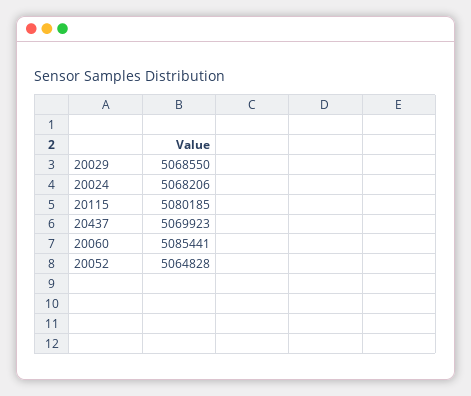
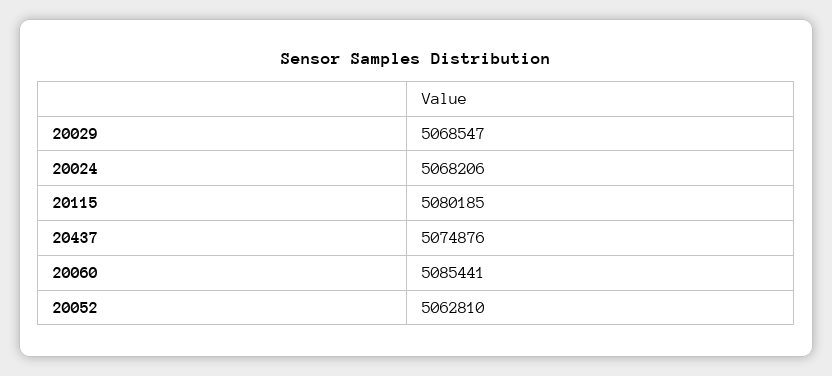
  {
-   "20029": 5068550,
+   "20029": 5068547,
    "20024": 5068206,
    "20115": 5080185,
-   "20437": 5069923,
+   "20437": 5074876,
    "20060": 5085441,
-   "20052": 5064828
+   "20052": 5062810
  }

